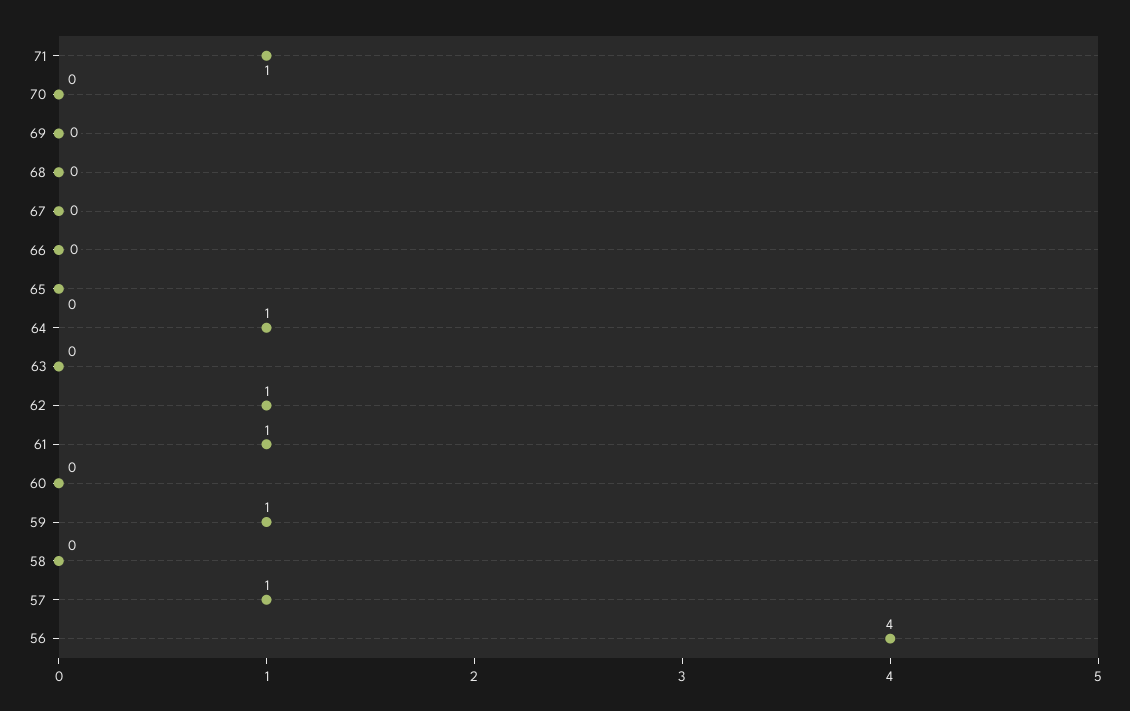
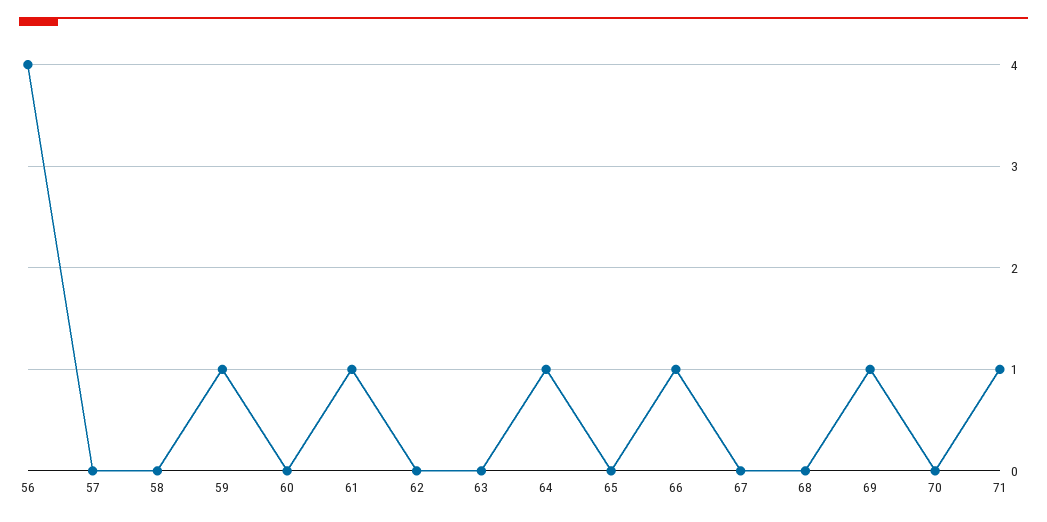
  {
    "71": 1,
    "70": 0,
-   "69": 0,
+   "69": 1,
    "68": 0,
    "67": 0,
-   "66": 0,
+   "66": 1,
    "65": 0,
    "64": 1,
    "63": 0,
-   "62": 1,
+   "62": 0,
    "61": 1,
    "60": 0,
    "59": 1,
    "58": 0,
-   "57": 1,
+   "57": 0,
    "56": 4
  }

